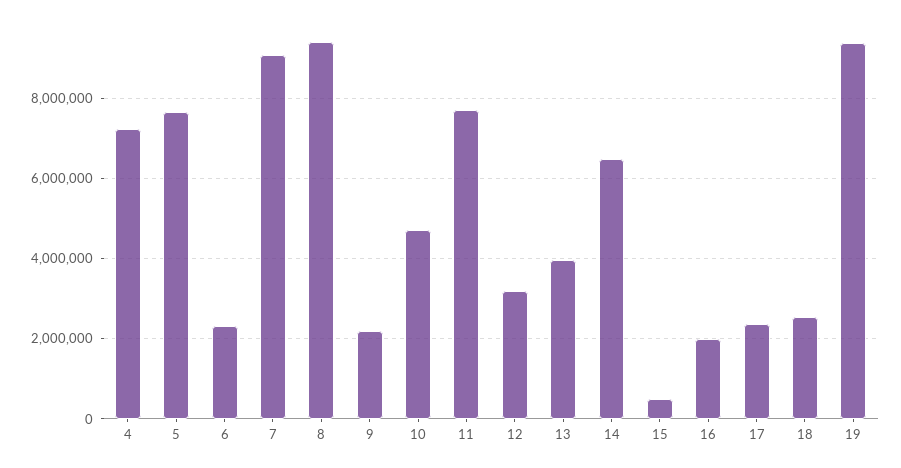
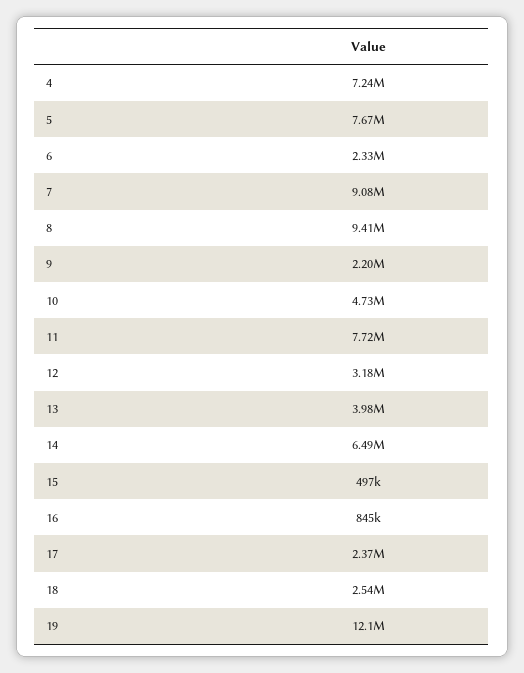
  {
    "4": 7240000,
    "5": 7670000,
    "6": 2330000,
    "7": 9080000,
    "8": 9410000,
    "9": 2200000,
    "10": 4730000,
    "11": 7720000,
    "12": 3180000,
    "13": 3980000,
    "14": 6490000,
    "15": 497000,
-   "16": 2000000,
+   "16": 845000,
    "17": 2370000,
    "18": 2540000,
-   "19": 9400000
+   "19": 12100000
  }

